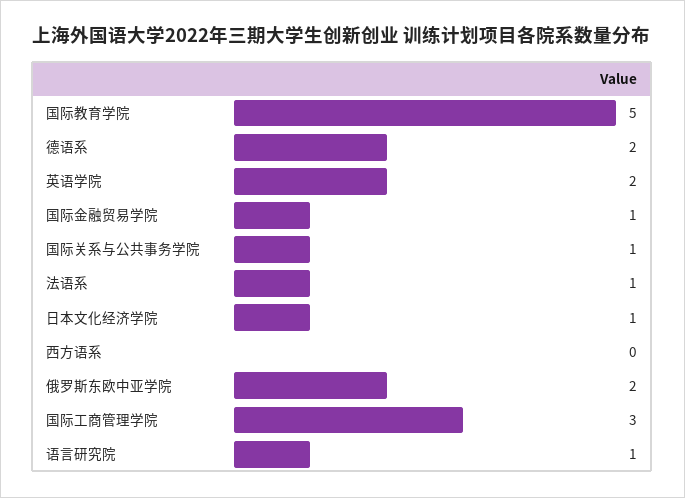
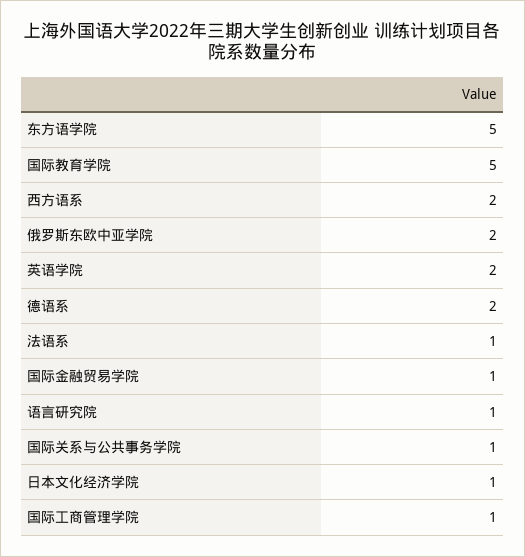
  {
    "国际教育学院": 5,
    "德语系": 2,
    "英语学院": 2,
    "国际金融贸易学院": 1,
    "国际关系与公共事务学院": 1,
    "法语系": 1,
    "日本文化经济学院": 1,
-   "西方语系": 0,
+   "西方语系": 2,
    "俄罗斯东欧中亚学院": 2,
-   "国际工商管理学院": 3,
+   "国际工商管理学院": 1,
-   "语言研究院": 1
+   "语言研究院": 1,
+   "东方语学院": 5
  }

